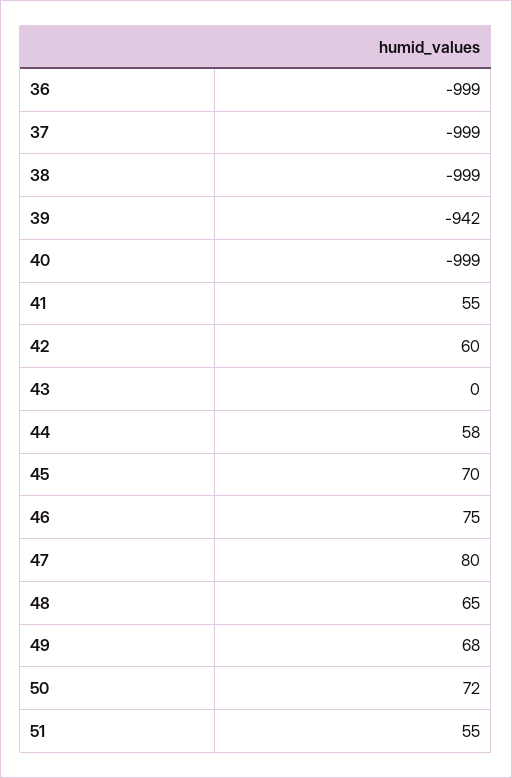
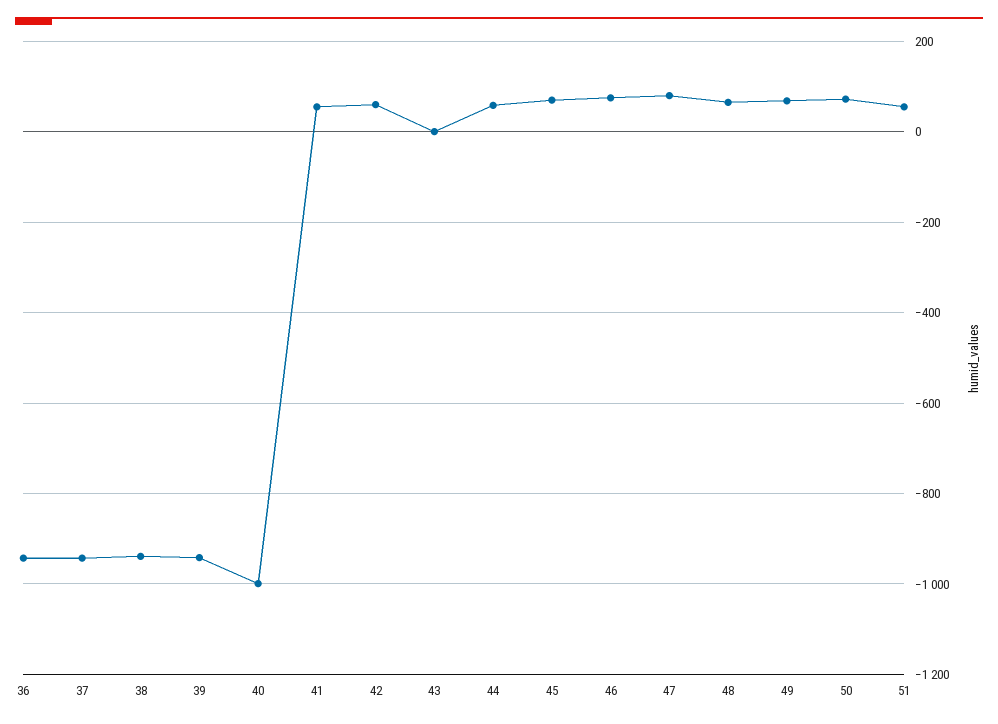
  {
-   "36": -999,
+   "36": -940,
-   "37": -999,
+   "37": -940,
-   "38": -999,
+   "38": -940,
    "39": -942,
    "40": -999,
    "41": 55,
    "42": 60,
    "43": 0,
    "44": 58,
    "45": 70,
    "46": 75,
    "47": 80,
    "48": 65,
    "49": 68,
    "50": 72,
    "51": 55
  }

